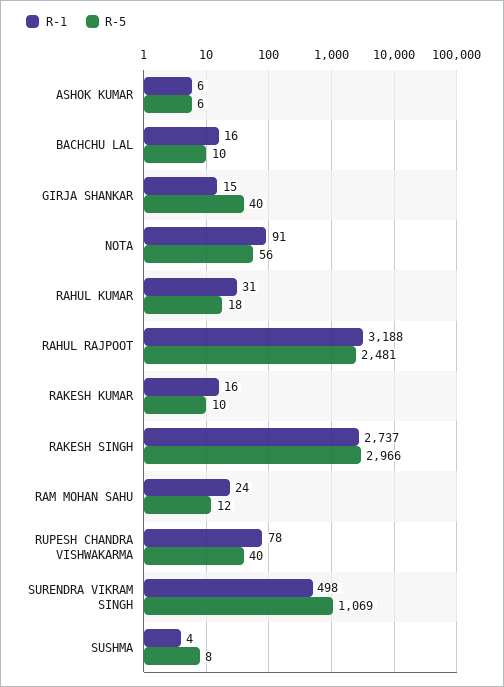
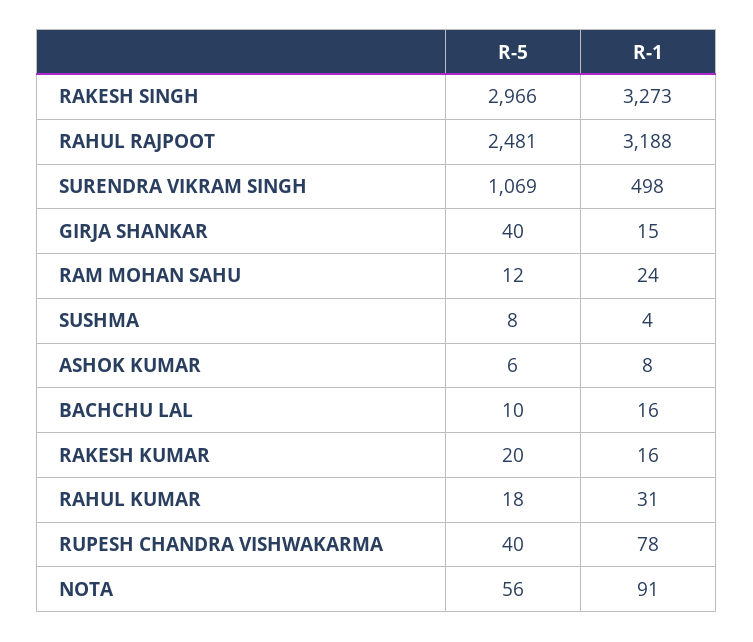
  {
    "R-1": {
-     "ASHOK KUMAR": 6,
+     "ASHOK KUMAR": 8,
      "BACHCHU LAL": 16,
      "GIRJA SHANKAR": 15,
      "NOTA": 91,
      "RAHUL KUMAR": 31,
      "RAHUL RAJPOOT": 3188,
      "RAKESH KUMAR": 16,
-     "RAKESH SINGH": 2737,
+     "RAKESH SINGH": 3273,
      "RAM MOHAN SAHU": 24,
      "RUPESH CHANDRA VISHWAKARMA": 78,
      "SURENDRA VIKRAM SINGH": 498,
      "SUSHMA": 4
    },
    "R-5": {
      "ASHOK KUMAR": 6,
      "BACHCHU LAL": 10,
      "GIRJA SHANKAR": 40,
      "NOTA": 56,
      "RAHUL KUMAR": 18,
      "RAHUL RAJPOOT": 2481,
-     "RAKESH KUMAR": 10,
+     "RAKESH KUMAR": 20,
      "RAKESH SINGH": 2966,
      "RAM MOHAN SAHU": 12,
      "RUPESH CHANDRA VISHWAKARMA": 40,
      "SURENDRA VIKRAM SINGH": 1069,
      "SUSHMA": 8
    }
  }

